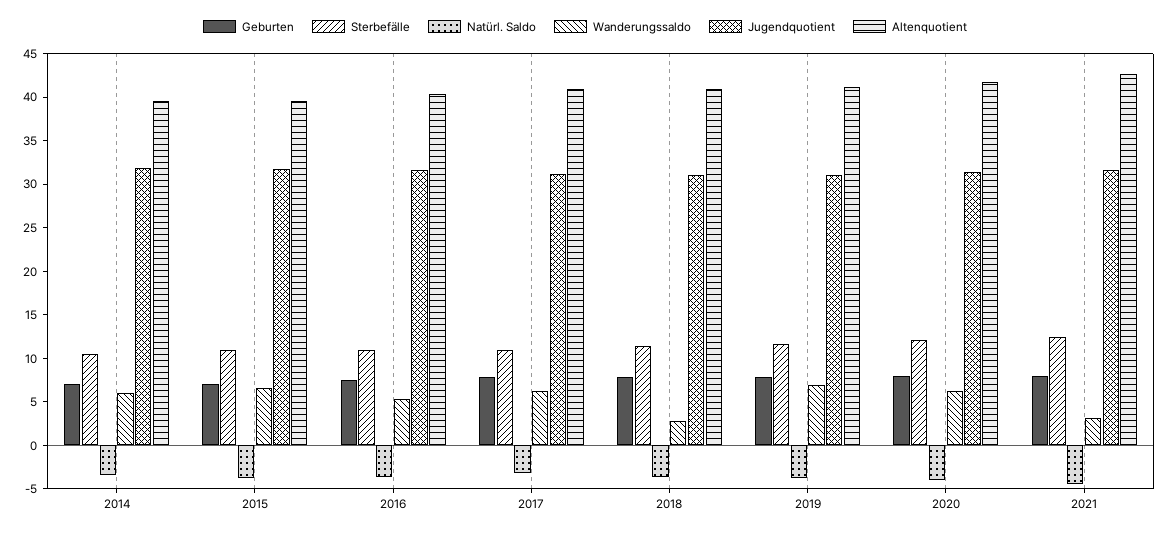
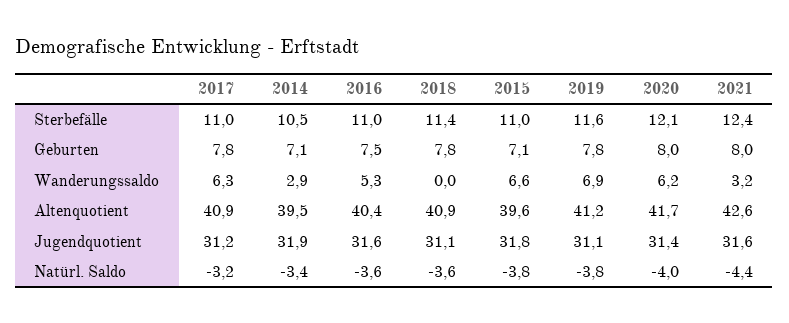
  {
    "Geburten": {
      "2014": 7.1,
      "2015": 7.1,
      "2016": 7.5,
      "2017": 7.8,
      "2018": 7.8,
      "2019": 7.8,
      "2020": 8,
      "2021": 8
    },
    "Sterbefälle": {
      "2014": 10.5,
      "2015": 11,
      "2016": 11,
      "2017": 11,
      "2018": 11.4,
      "2019": 11.6,
      "2020": 12.1,
      "2021": 12.4
    },
    "Natürl. Saldo": {
      "2014": -3.4,
      "2015": -3.8,
      "2016": -3.6,
      "2017": -3.2,
      "2018": -3.6,
      "2019": -3.8,
      "2020": -4,
      "2021": -4.4
    },
    "Wanderungssaldo": {
-     "2014": 6,
+     "2014": 2.9,
      "2015": 6.6,
      "2016": 5.3,
      "2017": 6.3,
-     "2018": 3,
+     "2018": 0,
      "2019": 6.9,
      "2020": 6.2,
      "2021": 3.2
    },
    "Jugendquotient": {
      "2014": 31.9,
      "2015": 31.8,
      "2016": 31.6,
      "2017": 31.2,
      "2018": 31.1,
      "2019": 31.1,
      "2020": 31.4,
      "2021": 31.6
    },
    "Altenquotient": {
      "2014": 39.5,
      "2015": 39.6,
      "2016": 40.4,
      "2017": 40.9,
      "2018": 40.9,
      "2019": 41.2,
      "2020": 41.7,
      "2021": 42.6
    }
  }

